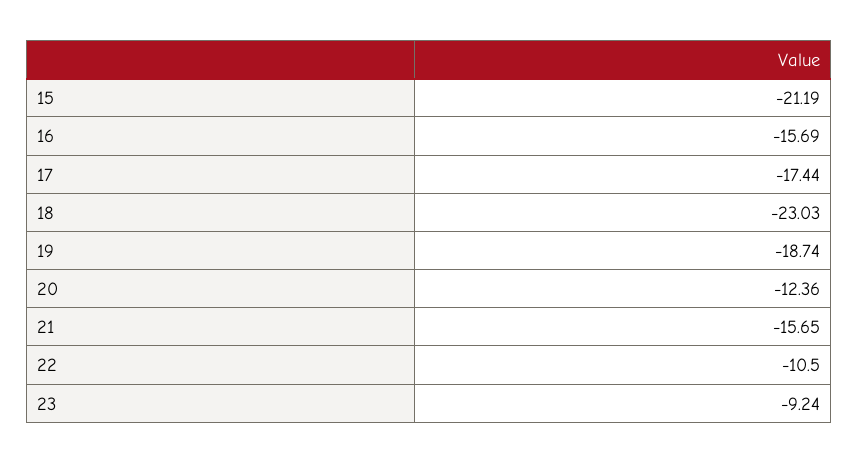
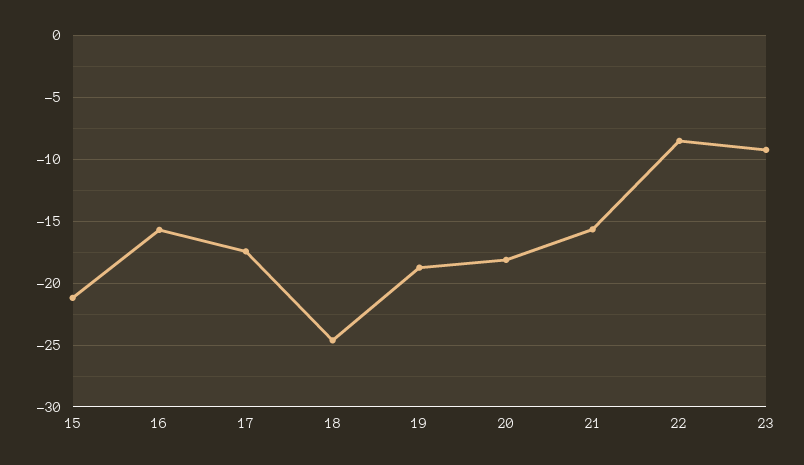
  {
    "15": -21.19,
    "16": -15.69,
    "17": -17.44,
-   "18": -23.03,
+   "18": -24.5,
    "19": -18.74,
-   "20": -12.36,
+   "20": -18,
    "21": -15.65,
-   "22": -10.5,
+   "22": -8.5,
    "23": -9.24
  }

